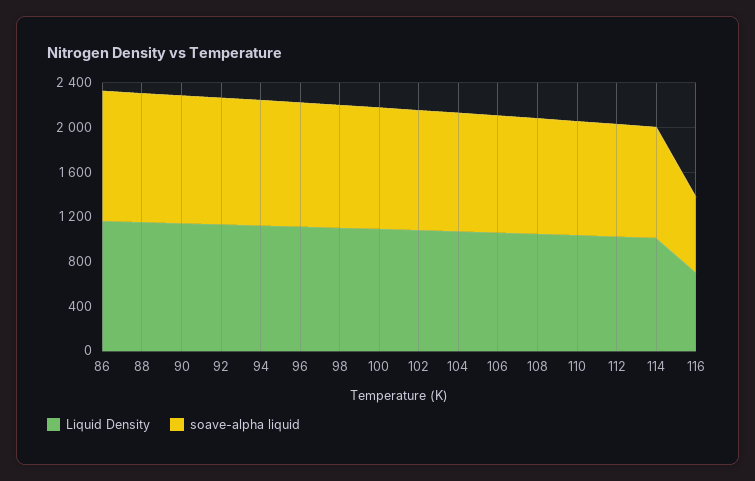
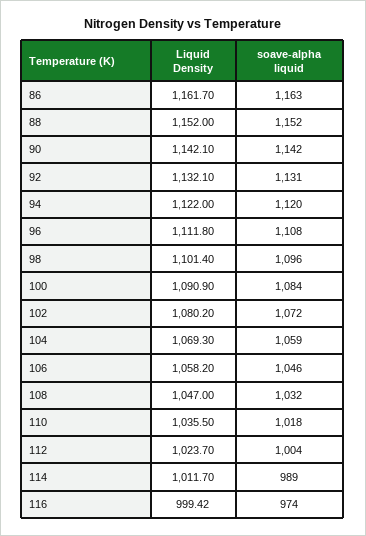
  {
    "Liquid Density": {
      "86": 1161.7,
      "88": 1152,
      "90": 1142.1,
      "92": 1132.1,
      "94": 1122,
      "96": 1111.8,
      "98": 1101.4,
      "100": 1090.9,
      "102": 1080.2,
      "104": 1069.3,
      "106": 1058.2,
      "108": 1047,
      "110": 1035.5,
      "112": 1023.7,
      "114": 1011.7,
-     "116": 700
+     "116": 999.42
    },
    "soave-alpha liquid": {
      "86": 1163,
      "88": 1152,
      "90": 1142,
      "92": 1131,
      "94": 1120,
      "96": 1108,
      "98": 1096,
      "100": 1084,
      "102": 1072,
      "104": 1059,
      "106": 1046,
      "108": 1032,
      "110": 1018,
      "112": 1004,
      "114": 989,
-     "116": 700
+     "116": 974
    }
  }

